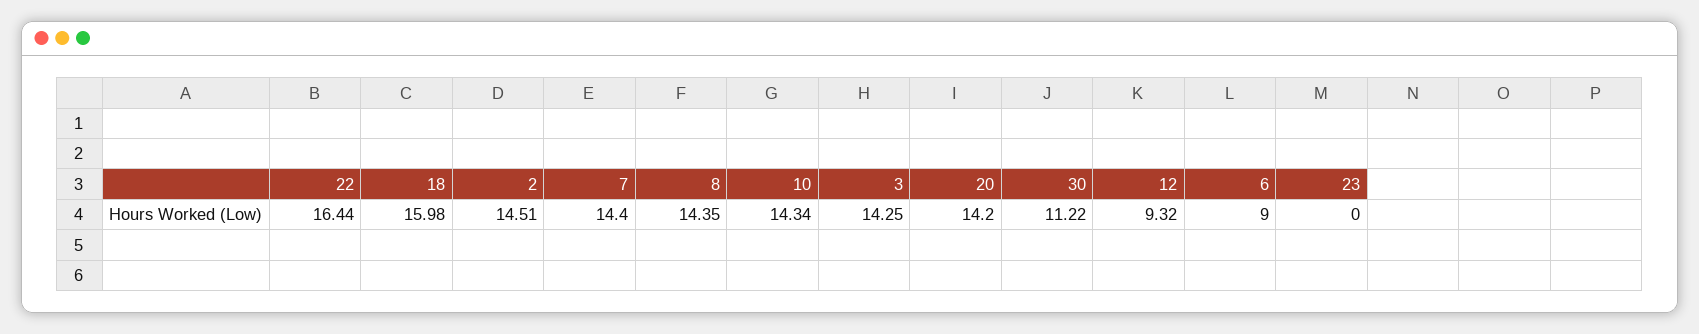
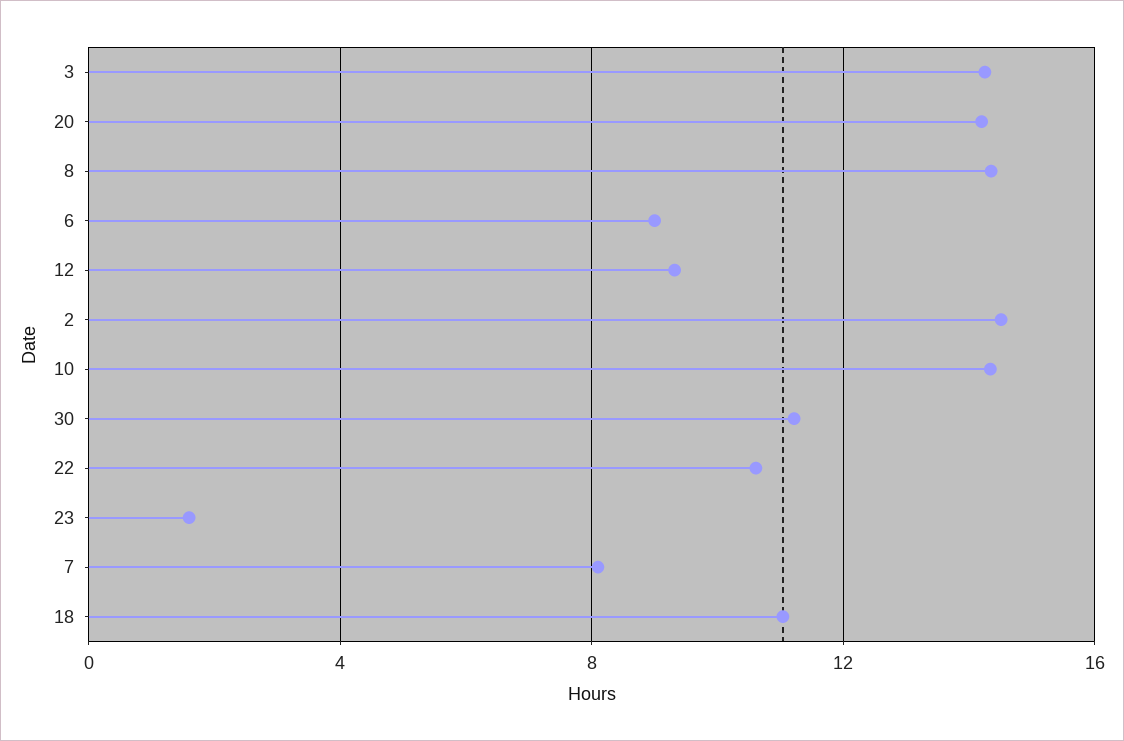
  {
-   "22": 16.44,
+   "22": 10.5,
-   "18": 15.98,
+   "18": 11,
    "2": 14.51,
-   "7": 14.4,
+   "7": 8,
    "8": 14.35,
    "10": 14.34,
    "3": 14.25,
    "20": 14.2,
    "30": 11.22,
    "12": 9.32,
    "6": 9,
-   "23": 0
+   "23": 1.5
  }

